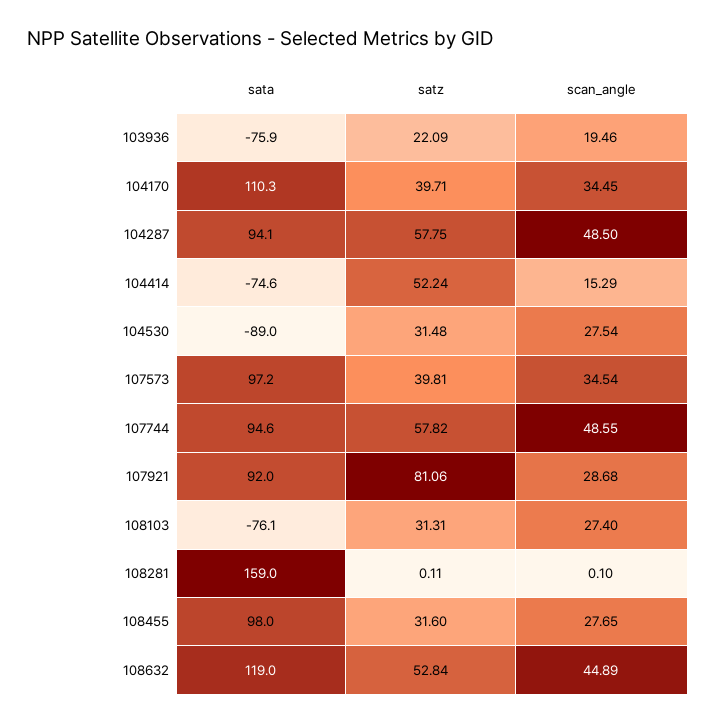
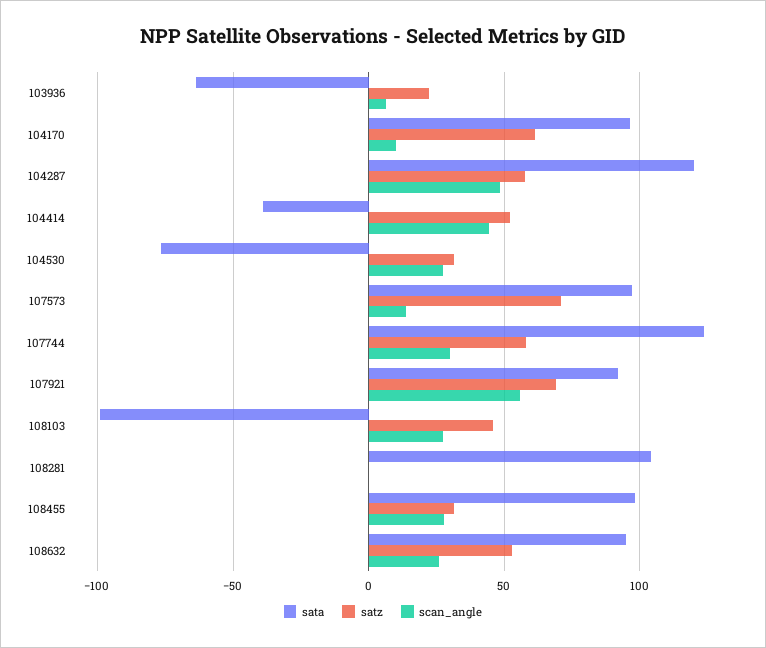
  {
    "sata": {
-     "103936": -75.9,
+     "103936": -65,
-     "104170": 110.3,
+     "104170": 95,
-     "104287": 94.1,
+     "104287": 120,
-     "104414": -74.6,
+     "104414": -40,
-     "104530": -89,
+     "104530": -75,
      "107573": 97.2,
-     "107744": 94.6,
+     "107744": 125,
      "107921": 92,
-     "108103": -76.1,
+     "108103": -100,
-     "108281": 159,
+     "108281": 105,
      "108455": 98,
-     "108632": 119
+     "108632": 95
    },
    "satz": {
      "103936": 22.09,
-     "104170": 39.71,
+     "104170": 60,
      "104287": 57.75,
      "104414": 52.24,
      "104530": 31.48,
-     "107573": 39.81,
+     "107573": 70,
      "107744": 57.82,
-     "107921": 81.06,
+     "107921": 70,
-     "108103": 31.31,
+     "108103": 45,
      "108281": 0.11,
      "108455": 31.6,
      "108632": 52.84
    },
    "scan_angle": {
-     "103936": 19.46,
+     "103936": 5,
-     "104170": 34.45,
+     "104170": 10,
      "104287": 48.5,
-     "104414": 15.29,
+     "104414": 45,
      "104530": 27.54,
-     "107573": 34.54,
+     "107573": 15,
-     "107744": 48.55,
+     "107744": 30,
-     "107921": 28.68,
+     "107921": 55,
      "108103": 27.4,
      "108281": 0.1,
      "108455": 27.65,
-     "108632": 44.89
+     "108632": 25
    }
  }

